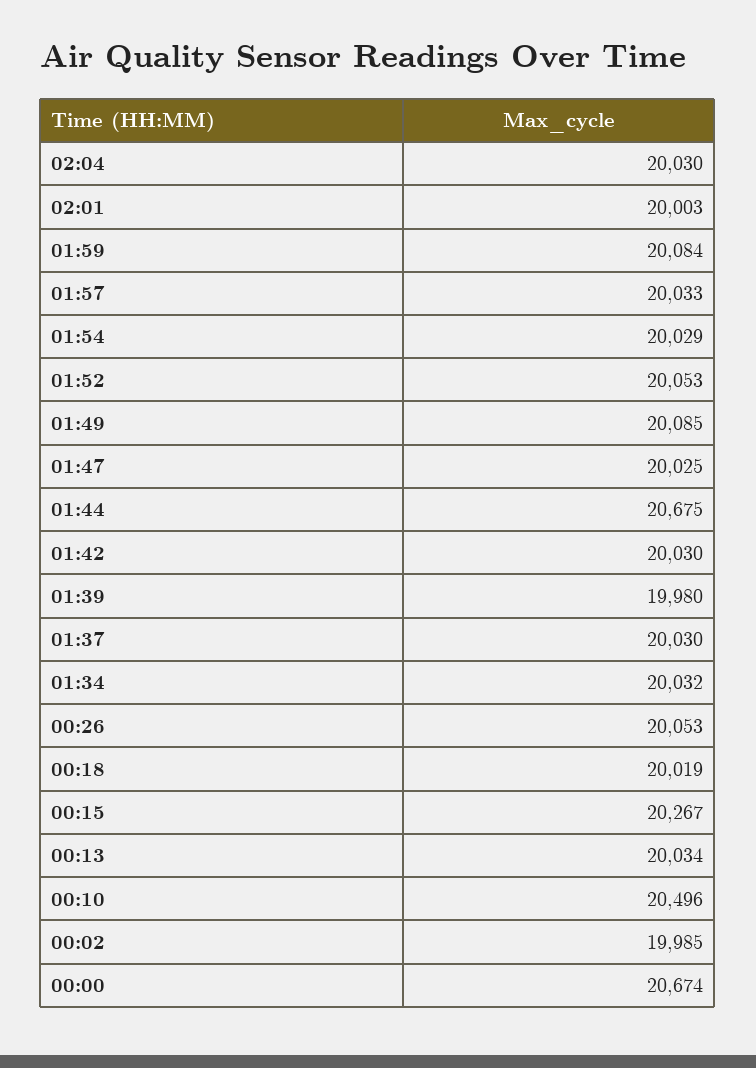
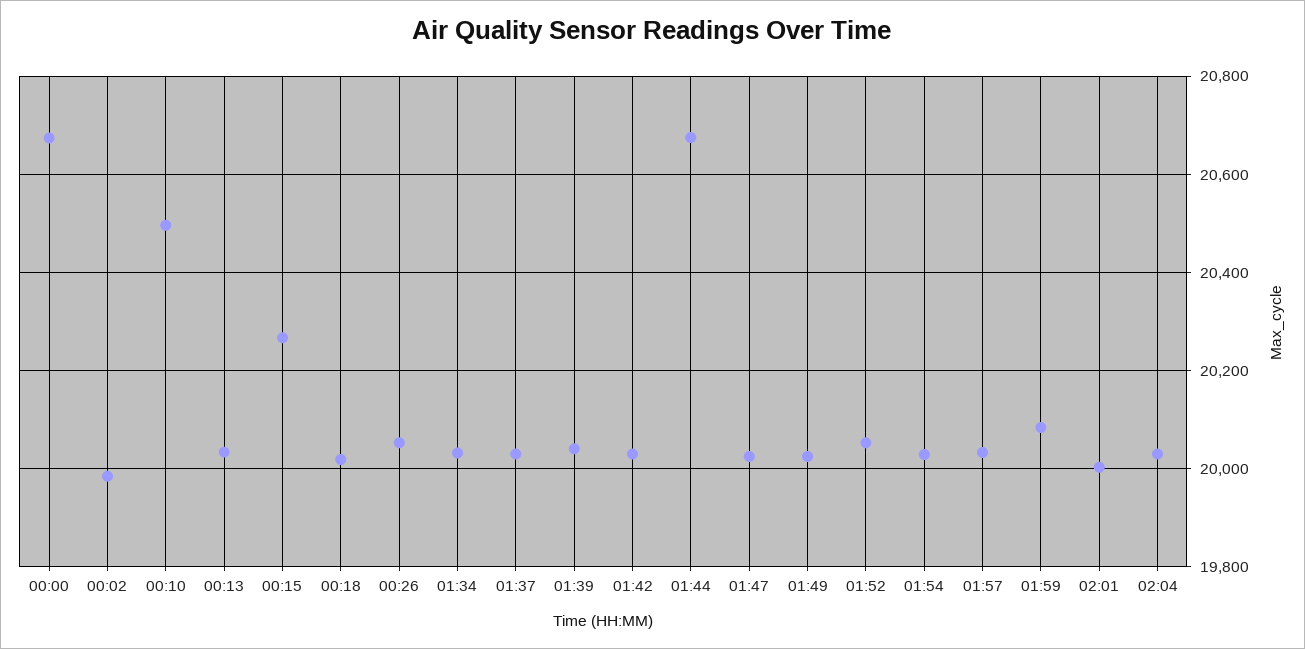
  {
    "02:04": 20030,
    "02:01": 20003,
    "01:59": 20084,
    "01:57": 20033,
    "01:54": 20029,
    "01:52": 20053,
-   "01:49": 20085,
+   "01:49": 20020,
    "01:47": 20025,
    "01:44": 20675,
    "01:42": 20030,
-   "01:39": 19980,
+   "01:39": 20040,
    "01:37": 20030,
    "01:34": 20032,
    "00:26": 20053,
    "00:18": 20019,
    "00:15": 20267,
    "00:13": 20034,
    "00:10": 20496,
    "00:02": 19985,
    "00:00": 20674
  }

